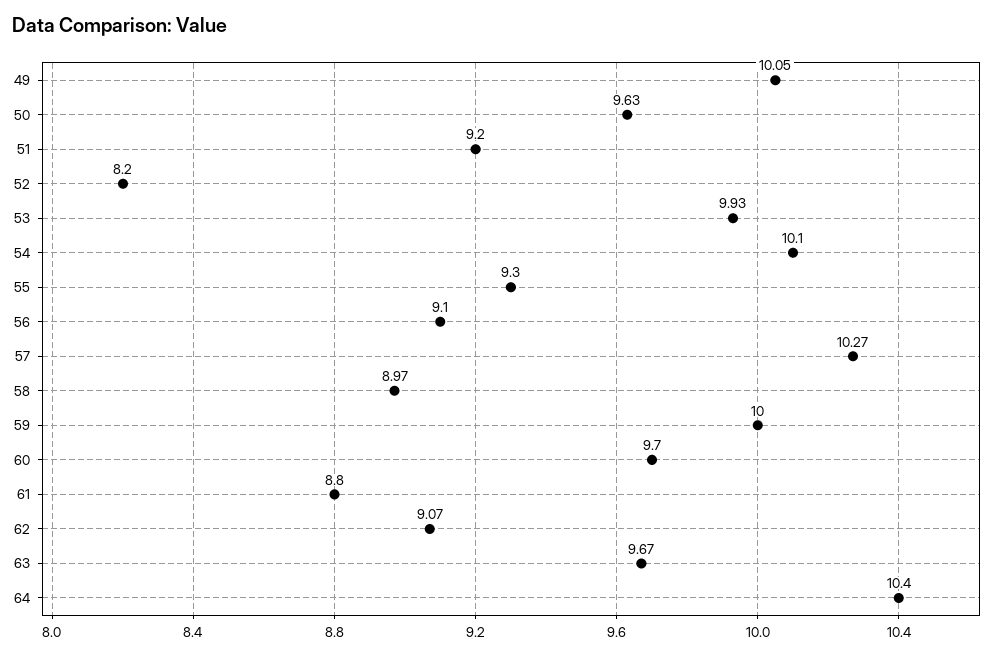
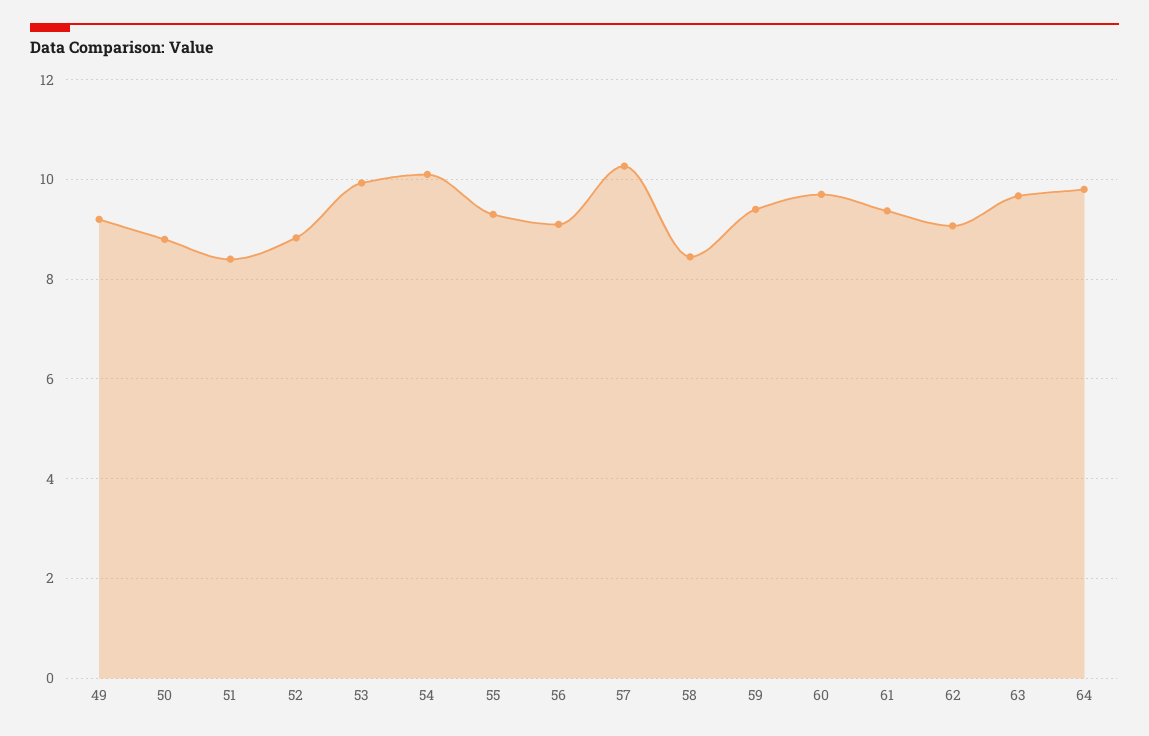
  {
-   "49": 10.05,
+   "49": 9.2,
-   "50": 9.63,
+   "50": 8.8,
-   "51": 9.2,
+   "51": 8.4,
-   "52": 8.2,
+   "52": 8.8,
    "53": 9.93,
    "54": 10.1,
    "55": 9.3,
    "56": 9.1,
    "57": 10.27,
-   "58": 8.97,
+   "58": 8.4,
-   "59": 10,
+   "59": 9.4,
    "60": 9.7,
-   "61": 8.8,
+   "61": 9.4,
    "62": 9.07,
    "63": 9.67,
-   "64": 10.4
+   "64": 9.8
  }

